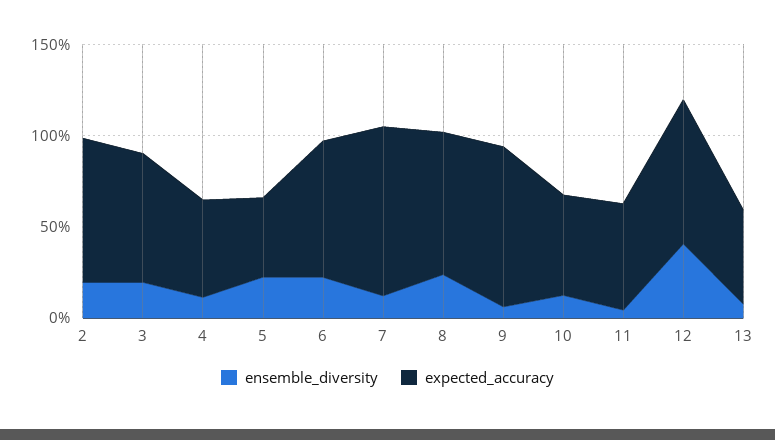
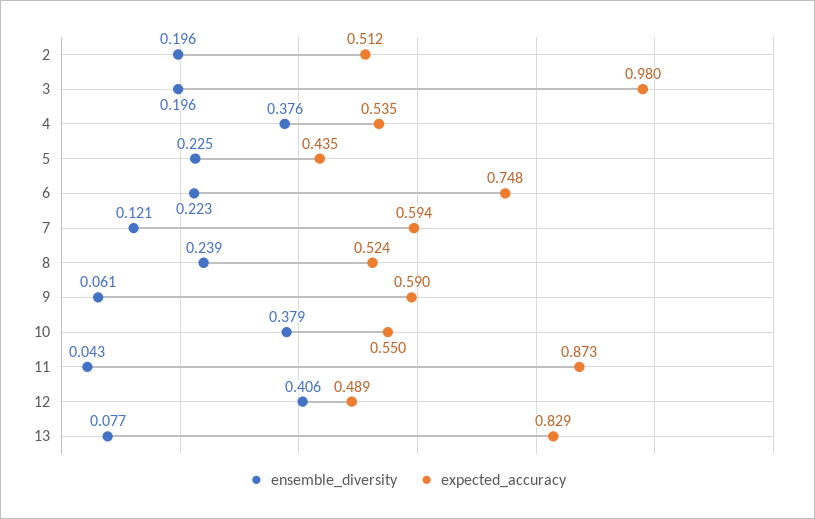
  {
    "ensemble_diversity": {
      "2": 0.196,
      "3": 0.196,
-     "4": 0.1,
+     "4": 0.376,
      "5": 0.225,
      "6": 0.223,
      "7": 0.121,
      "8": 0.239,
      "9": 0.061,
-     "10": 0.1,
+     "10": 0.379,
      "11": 0.043,
      "12": 0.406,
      "13": 0.077
    },
    "expected_accuracy": {
-     "2": 0.8,
+     "2": 0.512,
-     "3": 0.7,
+     "3": 0.98,
      "4": 0.535,
      "5": 0.435,
      "6": 0.748,
-     "7": 0.9,
+     "7": 0.594,
-     "8": 0.8,
+     "8": 0.524,
-     "9": 0.9,
+     "9": 0.59,
      "10": 0.55,
-     "11": 0.6,
+     "11": 0.873,
-     "12": 0.8,
+     "12": 0.489,
-     "13": 0.5
+     "13": 0.829
    }
  }

